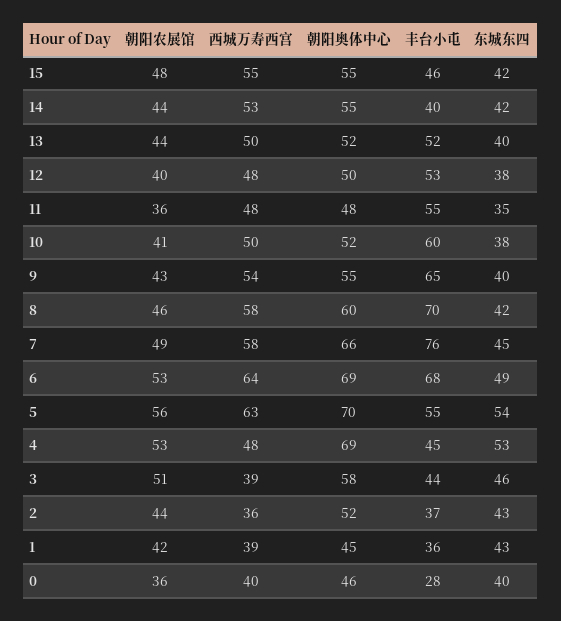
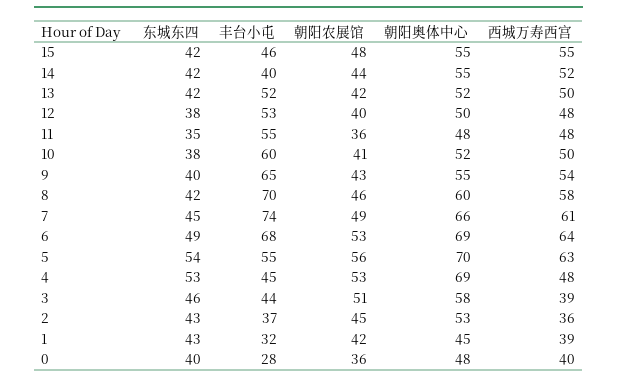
  {
    "朝阳农展馆": {
      "15": 48,
      "14": 44,
-     "13": 44,
+     "13": 42,
      "12": 40,
      "11": 36,
      "10": 41,
      "9": 43,
      "8": 46,
      "7": 49,
      "6": 53,
      "5": 56,
      "4": 53,
      "3": 51,
-     "2": 44,
+     "2": 45,
      "1": 42,
      "0": 36
    },
    "西城万寿西宫": {
      "15": 55,
-     "14": 53,
+     "14": 52,
      "13": 50,
      "12": 48,
      "11": 48,
      "10": 50,
      "9": 54,
      "8": 58,
-     "7": 58,
+     "7": 61,
      "6": 64,
      "5": 63,
      "4": 48,
      "3": 39,
      "2": 36,
      "1": 39,
      "0": 40
    },
    "朝阳奥体中心": {
      "15": 55,
      "14": 55,
      "13": 52,
      "12": 50,
      "11": 48,
      "10": 52,
      "9": 55,
      "8": 60,
      "7": 66,
      "6": 69,
      "5": 70,
      "4": 69,
      "3": 58,
-     "2": 52,
+     "2": 53,
      "1": 45,
-     "0": 46
+     "0": 48
    },
    "丰台小屯": {
      "15": 46,
      "14": 40,
      "13": 52,
      "12": 53,
      "11": 55,
      "10": 60,
      "9": 65,
      "8": 70,
-     "7": 76,
+     "7": 74,
      "6": 68,
      "5": 55,
      "4": 45,
      "3": 44,
      "2": 37,
-     "1": 36,
+     "1": 32,
      "0": 28
    },
    "东城东四": {
      "15": 42,
      "14": 42,
-     "13": 40,
+     "13": 42,
      "12": 38,
      "11": 35,
      "10": 38,
      "9": 40,
      "8": 42,
      "7": 45,
      "6": 49,
      "5": 54,
      "4": 53,
      "3": 46,
      "2": 43,
      "1": 43,
      "0": 40
    }
  }

